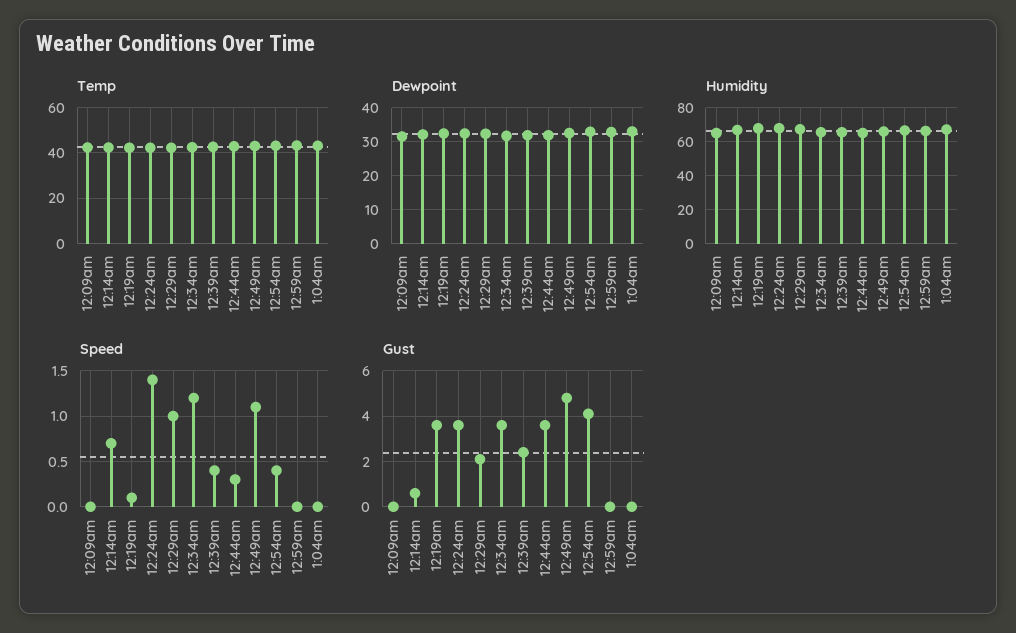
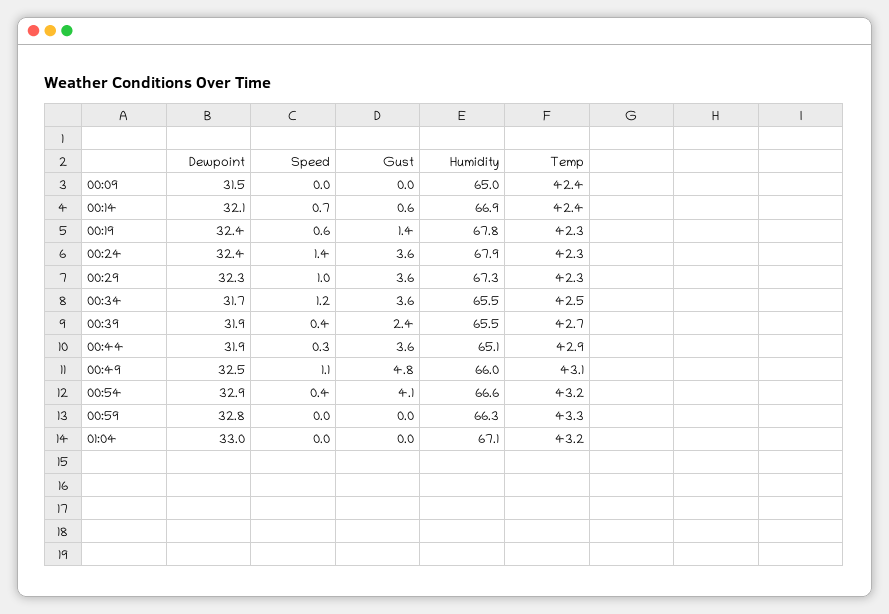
  {
    "Temp": {
      "12:09am": 42.4,
      "12:14am": 42.4,
      "12:19am": 42.3,
      "12:24am": 42.3,
      "12:29am": 42.3,
      "12:34am": 42.5,
      "12:39am": 42.7,
      "12:44am": 42.9,
      "12:49am": 43.1,
      "12:54am": 43.2,
      "12:59am": 43.3,
      "1:04am": 43.2
    },
    "Dewpoint": {
      "12:09am": 31.5,
      "12:14am": 32.1,
      "12:19am": 32.4,
      "12:24am": 32.4,
      "12:29am": 32.3,
      "12:34am": 31.7,
      "12:39am": 31.9,
      "12:44am": 31.9,
      "12:49am": 32.5,
      "12:54am": 32.9,
      "12:59am": 32.8,
      "1:04am": 33
    },
    "Humidity": {
      "12:09am": 65,
      "12:14am": 66.9,
      "12:19am": 67.8,
      "12:24am": 67.9,
      "12:29am": 67.3,
      "12:34am": 65.5,
      "12:39am": 65.5,
      "12:44am": 65.1,
      "12:49am": 66,
      "12:54am": 66.6,
      "12:59am": 66.3,
      "1:04am": 67.1
    },
    "Speed": {
      "12:09am": 0,
      "12:14am": 0.7,
-     "12:19am": 0.1,
+     "12:19am": 0.6,
      "12:24am": 1.4,
      "12:29am": 1,
      "12:34am": 1.2,
      "12:39am": 0.4,
      "12:44am": 0.3,
      "12:49am": 1.1,
      "12:54am": 0.4,
      "12:59am": 0,
      "1:04am": 0
    },
    "Gust": {
      "12:09am": 0,
      "12:14am": 0.6,
-     "12:19am": 3.5,
+     "12:19am": 1.4,
      "12:24am": 3.6,
-     "12:29am": 2,
+     "12:29am": 3.6,
      "12:34am": 3.6,
      "12:39am": 2.4,
      "12:44am": 3.6,
      "12:49am": 4.8,
      "12:54am": 4.1,
      "12:59am": 0,
      "1:04am": 0
    }
  }

